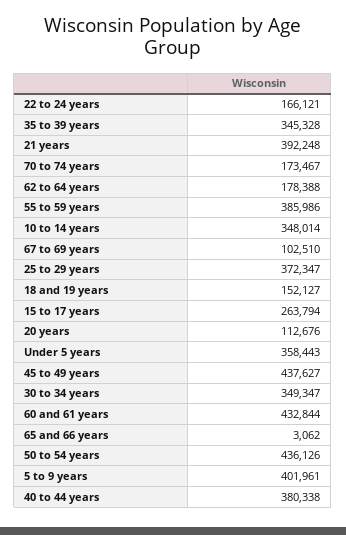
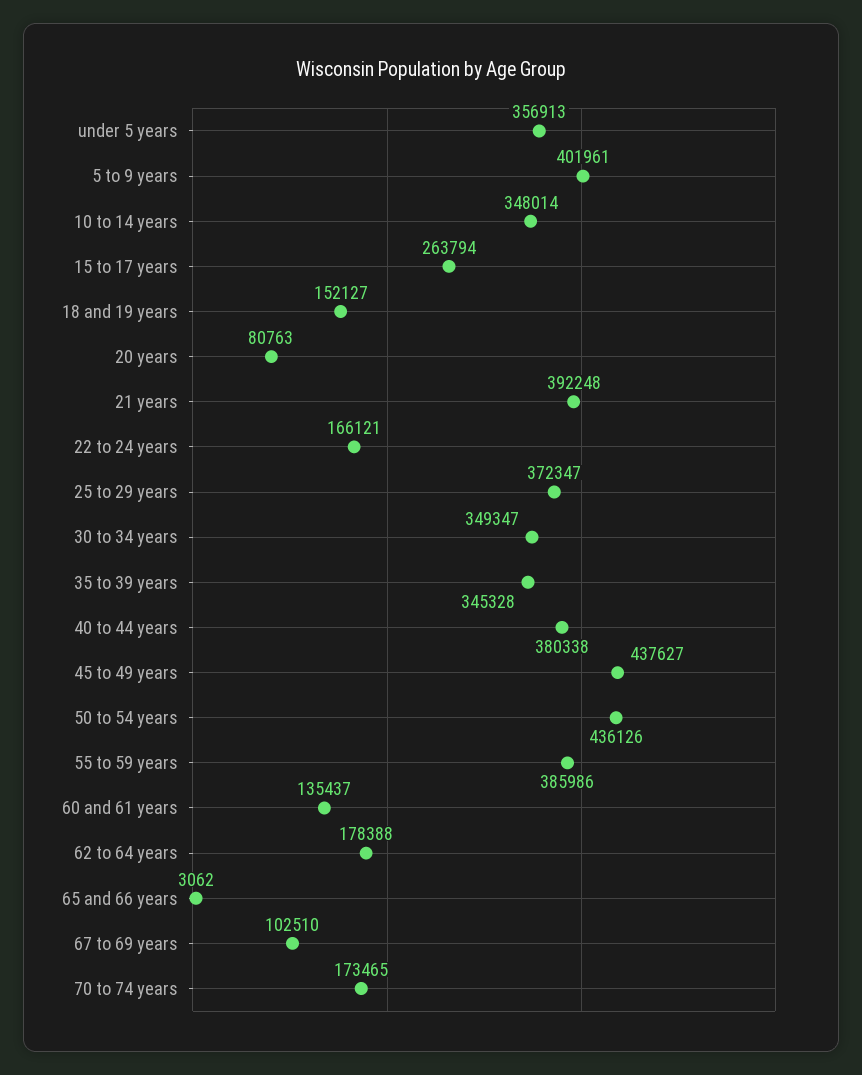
  {
    "22 to 24 years": 166121,
    "35 to 39 years": 345328,
    "21 years": 392248,
-   "70 to 74 years": 173467,
+   "70 to 74 years": 173465,
    "62 to 64 years": 178388,
    "55 to 59 years": 385986,
    "10 to 14 years": 348014,
    "67 to 69 years": 102510,
    "25 to 29 years": 372347,
    "18 and 19 years": 152127,
    "15 to 17 years": 263794,
-   "20 years": 112676,
+   "20 years": 80763,
-   "Under 5 years": 358443,
+   "Under 5 years": 356913,
    "45 to 49 years": 437627,
    "30 to 34 years": 349347,
-   "60 and 61 years": 432844,
+   "60 and 61 years": 135437,
    "65 and 66 years": 3062,
    "50 to 54 years": 436126,
    "5 to 9 years": 401961,
    "40 to 44 years": 380338
  }

